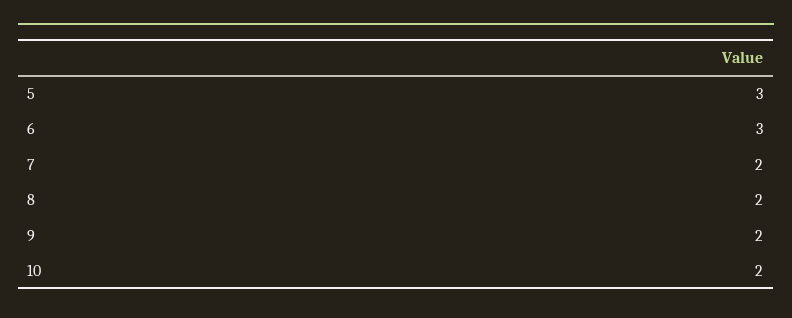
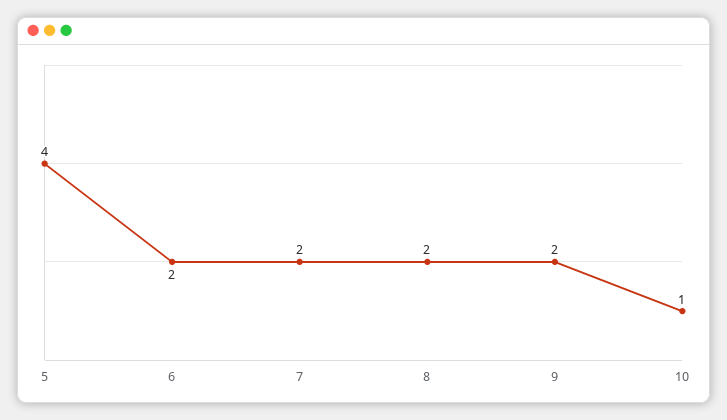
  {
-   "5": 3,
+   "5": 4,
-   "6": 3,
+   "6": 2,
    "7": 2,
    "8": 2,
    "9": 2,
-   "10": 2
+   "10": 1
  }

